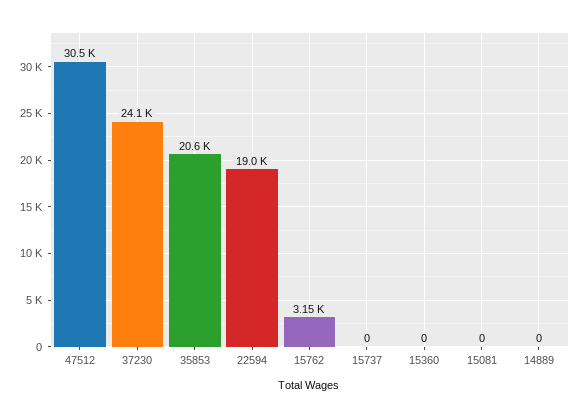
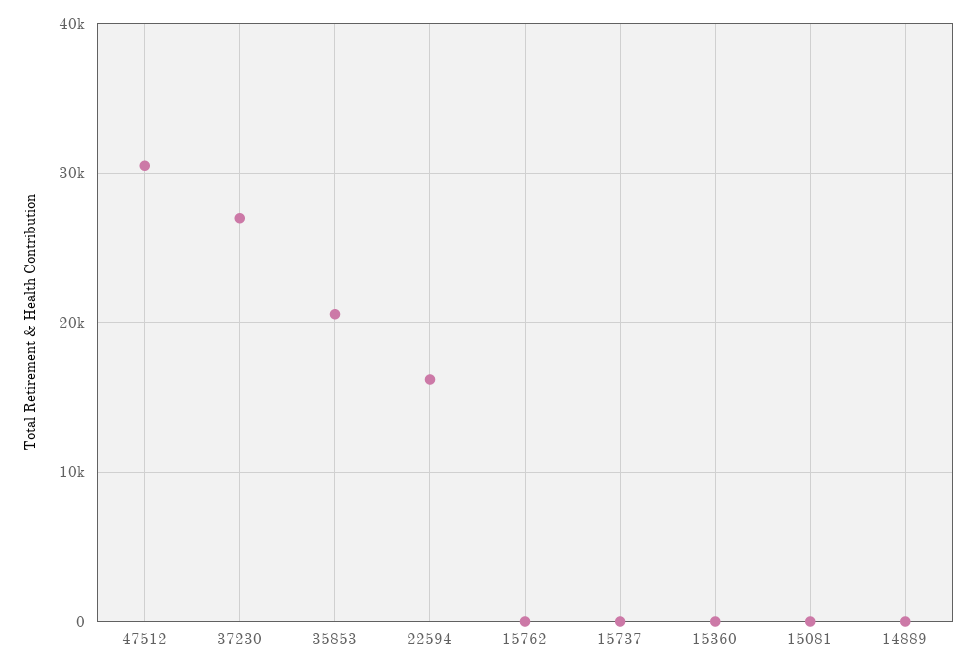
  {
    "47512": 30500,
-   "37230": 24100,
+   "37230": 27000,
    "35853": 20600,
-   "22594": 19000,
+   "22594": 16000,
-   "15762": 3150,
+   "15762": 0,
    "15737": 0,
    "15360": 0,
    "15081": 0,
    "14889": 0
  }

